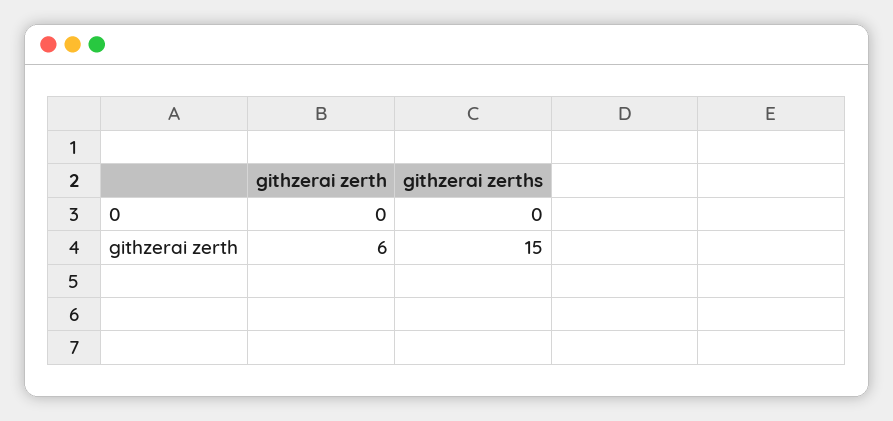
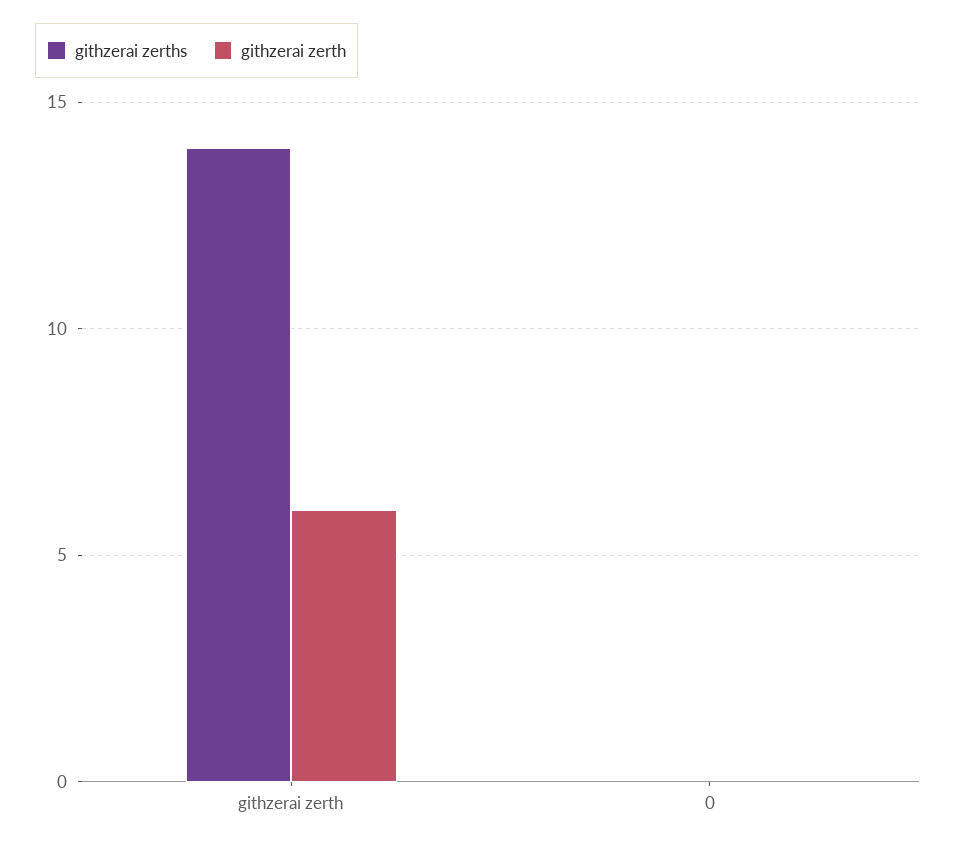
  {
    "githzerai zerth": {
      "0": 0,
      "githzerai zerth": 6
    },
    "githzerai zerths": {
      "0": 0,
-     "githzerai zerth": 15
+     "githzerai zerth": 14
    }
  }

